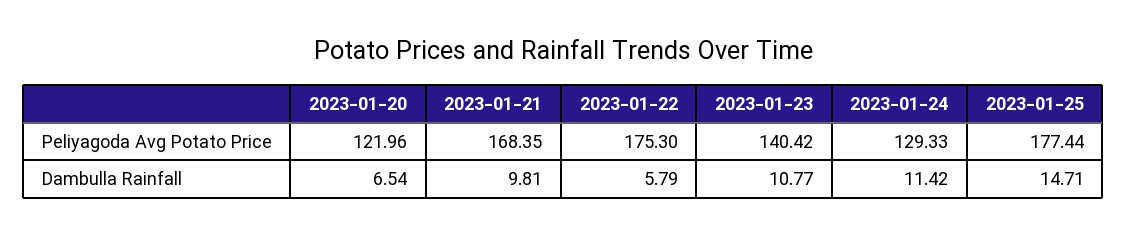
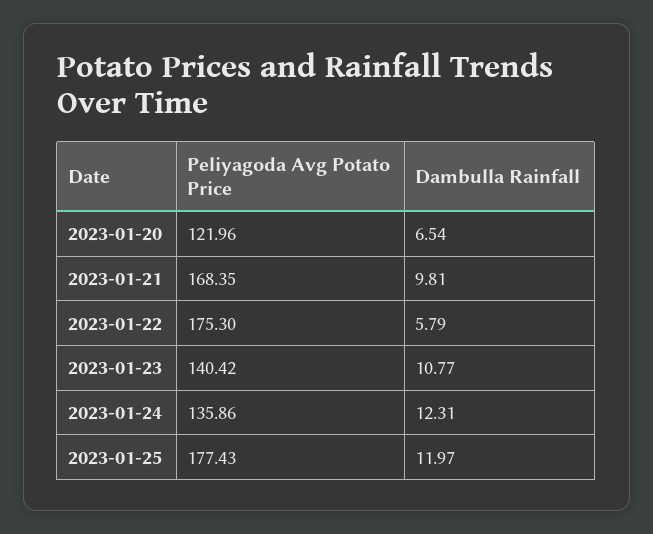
  {
    "2023-01-20": {
      "Peliyagoda Avg Potato Price": 121.96,
      "Dambulla Rainfall": 6.54
    },
    "2023-01-21": {
      "Peliyagoda Avg Potato Price": 168.35,
      "Dambulla Rainfall": 9.81
    },
    "2023-01-22": {
      "Peliyagoda Avg Potato Price": 175.3,
      "Dambulla Rainfall": 5.79
    },
    "2023-01-23": {
      "Peliyagoda Avg Potato Price": 140.42,
      "Dambulla Rainfall": 10.77
    },
    "2023-01-24": {
-     "Peliyagoda Avg Potato Price": 129.33,
+     "Peliyagoda Avg Potato Price": 135.86,
-     "Dambulla Rainfall": 11.42
+     "Dambulla Rainfall": 12.31
    },
    "2023-01-25": {
-     "Peliyagoda Avg Potato Price": 177.44,
+     "Peliyagoda Avg Potato Price": 177.43,
-     "Dambulla Rainfall": 14.71
+     "Dambulla Rainfall": 11.97
    }
  }

